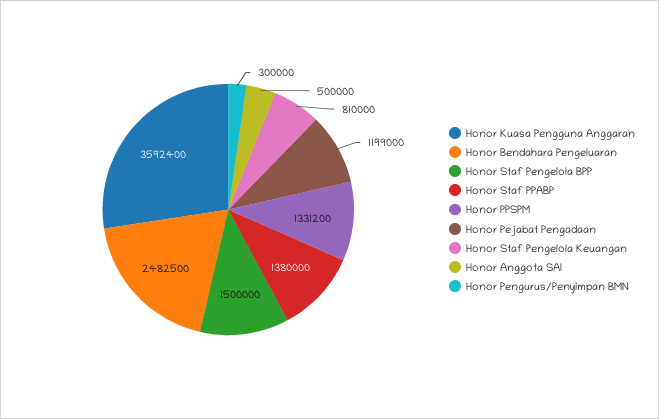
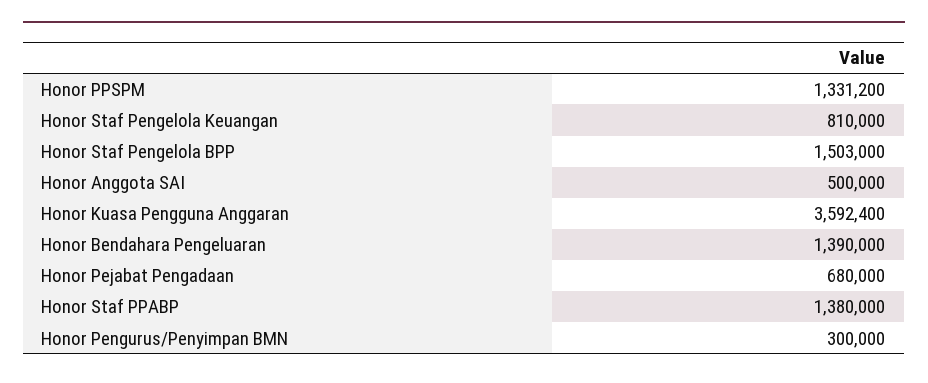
  {
    "Honor Kuasa Pengguna Anggaran": 3592400,
-   "Honor Bendahara Pengeluaran": 2482500,
+   "Honor Bendahara Pengeluaran": 1390000,
-   "Honor Staf Pengelola BPP": 1500000,
+   "Honor Staf Pengelola BPP": 1503000,
    "Honor Staf PPABP": 1380000,
    "Honor PPSPM": 1331200,
-   "Honor Pejabat Pengadaan": 1199000,
+   "Honor Pejabat Pengadaan": 680000,
    "Honor Staf Pengelola Keuangan": 810000,
    "Honor Anggota SAI": 500000,
    "Honor Pengurus/Penyimpan BMN": 300000
  }

